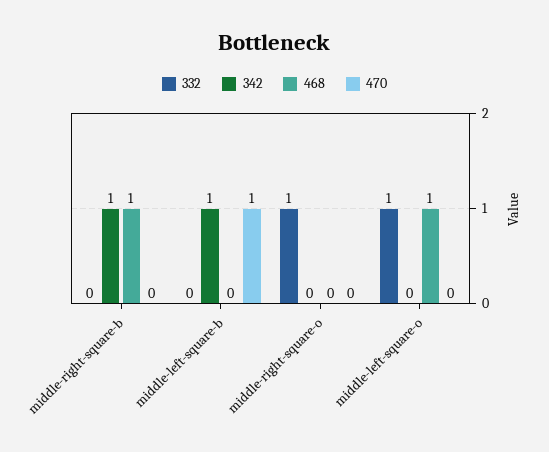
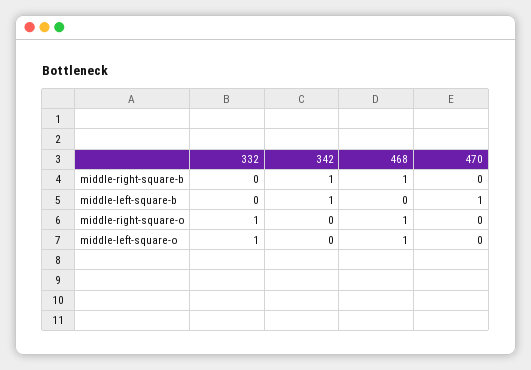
  {
    "332": {
      "middle-right-square-b": 0,
      "middle-left-square-b": 0,
      "middle-right-square-o": 1,
      "middle-left-square-o": 1
    },
    "342": {
      "middle-right-square-b": 1,
      "middle-left-square-b": 1,
      "middle-right-square-o": 0,
      "middle-left-square-o": 0
    },
    "468": {
      "middle-right-square-b": 1,
      "middle-left-square-b": 0,
-     "middle-right-square-o": 0,
+     "middle-right-square-o": 1,
      "middle-left-square-o": 1
    },
    "470": {
      "middle-right-square-b": 0,
      "middle-left-square-b": 1,
      "middle-right-square-o": 0,
      "middle-left-square-o": 0
    }
  }

